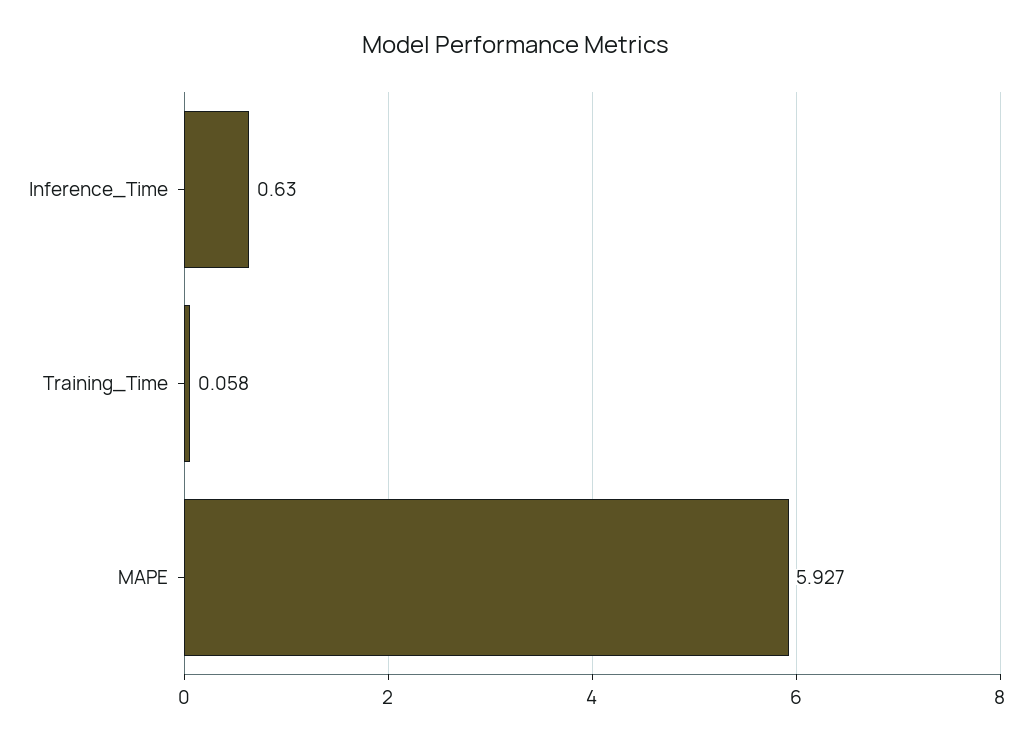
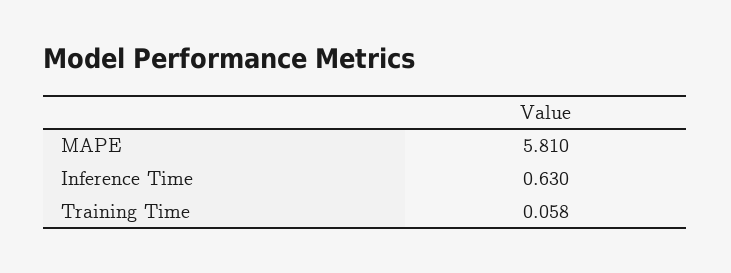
  {
    "Inference_Time": 0.63,
    "Training_Time": 0.058,
-   "MAPE": 5.927
+   "MAPE": 5.81
  }

